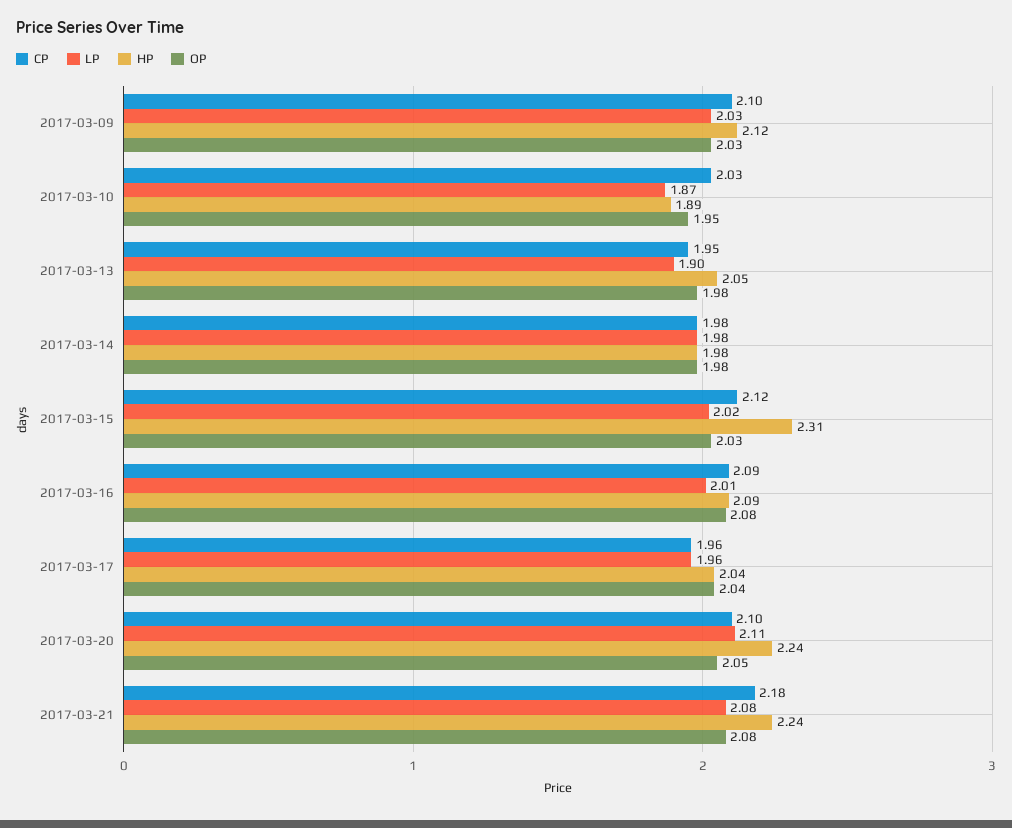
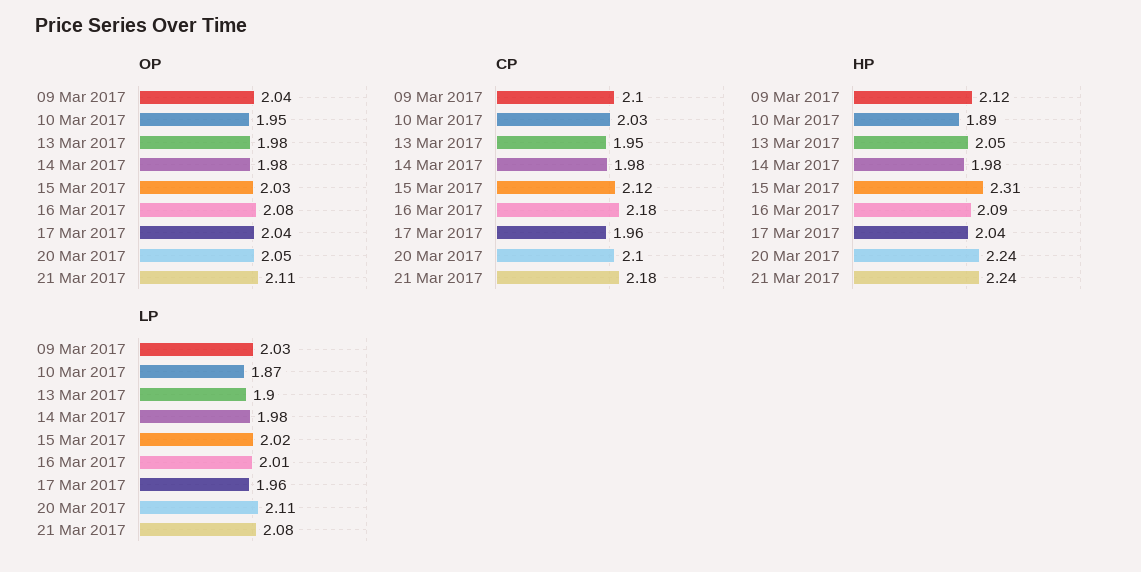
  {
    "CP": {
      "2017-03-09": 2.1,
      "2017-03-10": 2.03,
      "2017-03-13": 1.95,
      "2017-03-14": 1.98,
      "2017-03-15": 2.12,
-     "2017-03-16": 2.09,
+     "2017-03-16": 2.18,
      "2017-03-17": 1.96,
      "2017-03-20": 2.1,
      "2017-03-21": 2.18
    },
    "LP": {
      "2017-03-09": 2.03,
      "2017-03-10": 1.87,
      "2017-03-13": 1.9,
      "2017-03-14": 1.98,
      "2017-03-15": 2.02,
      "2017-03-16": 2.01,
      "2017-03-17": 1.96,
      "2017-03-20": 2.11,
      "2017-03-21": 2.08
    },
    "HP": {
      "2017-03-09": 2.12,
      "2017-03-10": 1.89,
      "2017-03-13": 2.05,
      "2017-03-14": 1.98,
      "2017-03-15": 2.31,
      "2017-03-16": 2.09,
      "2017-03-17": 2.04,
      "2017-03-20": 2.24,
      "2017-03-21": 2.24
    },
    "OP": {
-     "2017-03-09": 2.03,
+     "2017-03-09": 2.04,
      "2017-03-10": 1.95,
      "2017-03-13": 1.98,
      "2017-03-14": 1.98,
      "2017-03-15": 2.03,
      "2017-03-16": 2.08,
      "2017-03-17": 2.04,
      "2017-03-20": 2.05,
-     "2017-03-21": 2.08
+     "2017-03-21": 2.11
    }
  }

